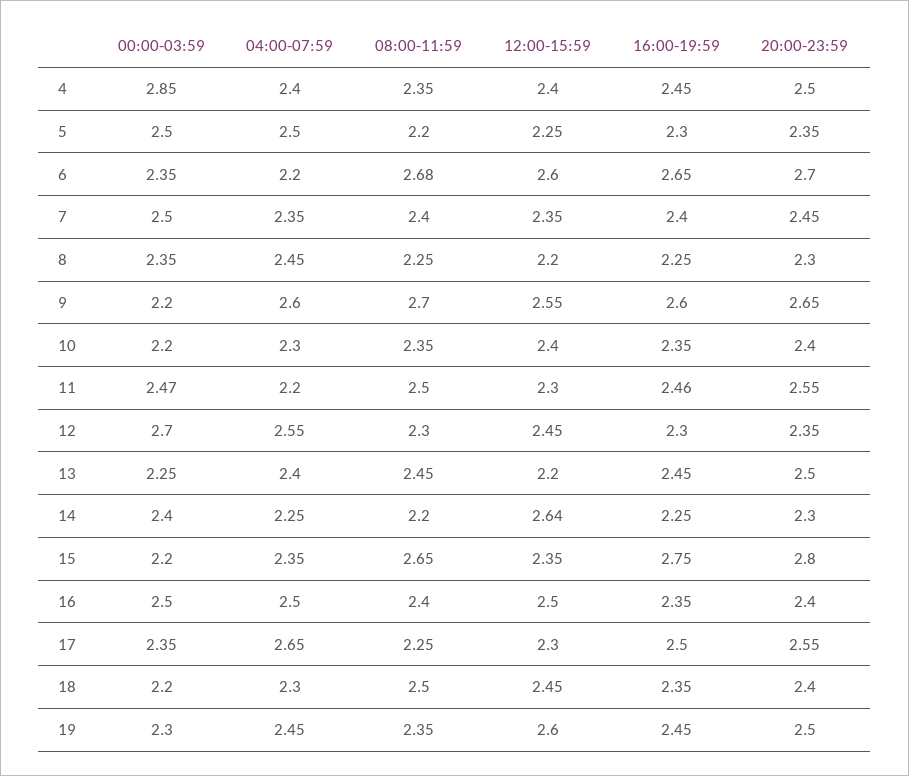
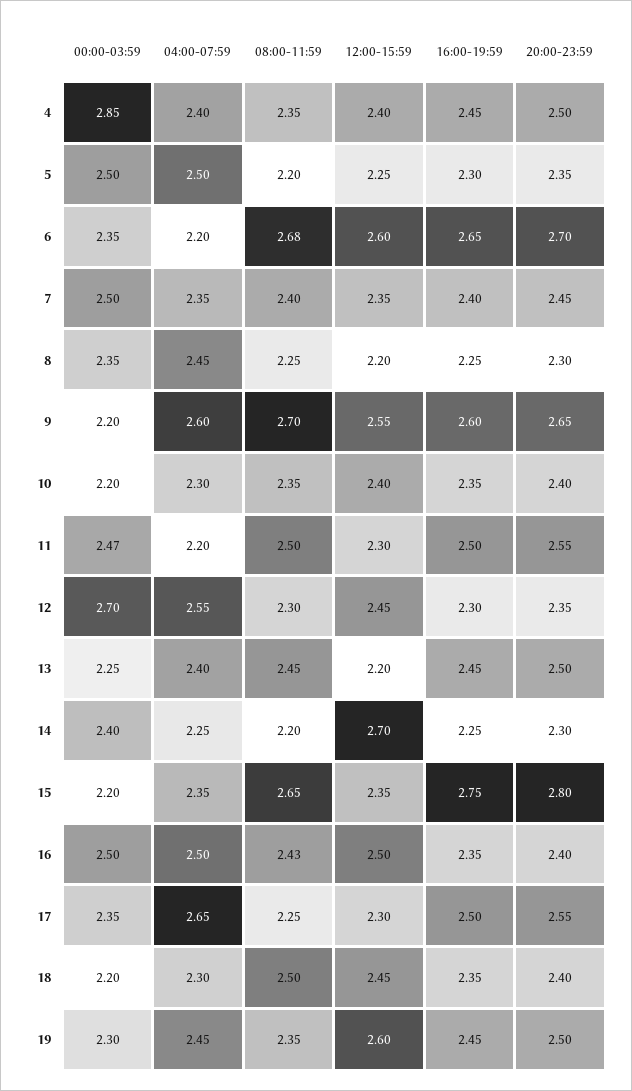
  {
    "00:00-03:59": {
      "4": 2.85,
      "5": 2.5,
      "6": 2.35,
      "7": 2.5,
      "8": 2.35,
      "9": 2.2,
      "10": 2.2,
      "11": 2.47,
      "12": 2.7,
      "13": 2.25,
      "14": 2.4,
      "15": 2.2,
      "16": 2.5,
      "17": 2.35,
      "18": 2.2,
      "19": 2.3
    },
    "04:00-07:59": {
      "4": 2.4,
      "5": 2.5,
      "6": 2.2,
      "7": 2.35,
      "8": 2.45,
      "9": 2.6,
      "10": 2.3,
      "11": 2.2,
      "12": 2.55,
      "13": 2.4,
      "14": 2.25,
      "15": 2.35,
      "16": 2.5,
      "17": 2.65,
      "18": 2.3,
      "19": 2.45
    },
    "08:00-11:59": {
      "4": 2.35,
      "5": 2.2,
      "6": 2.68,
      "7": 2.4,
      "8": 2.25,
      "9": 2.7,
      "10": 2.35,
      "11": 2.5,
      "12": 2.3,
      "13": 2.45,
      "14": 2.2,
      "15": 2.65,
-     "16": 2.4,
+     "16": 2.43,
      "17": 2.25,
      "18": 2.5,
      "19": 2.35
    },
    "12:00-15:59": {
      "4": 2.4,
      "5": 2.25,
      "6": 2.6,
      "7": 2.35,
      "8": 2.2,
      "9": 2.55,
      "10": 2.4,
      "11": 2.3,
      "12": 2.45,
      "13": 2.2,
-     "14": 2.64,
+     "14": 2.7,
      "15": 2.35,
      "16": 2.5,
      "17": 2.3,
      "18": 2.45,
      "19": 2.6
    },
    "16:00-19:59": {
      "4": 2.45,
      "5": 2.3,
      "6": 2.65,
      "7": 2.4,
      "8": 2.25,
      "9": 2.6,
      "10": 2.35,
-     "11": 2.46,
+     "11": 2.5,
      "12": 2.3,
      "13": 2.45,
      "14": 2.25,
      "15": 2.75,
      "16": 2.35,
      "17": 2.5,
      "18": 2.35,
      "19": 2.45
    },
    "20:00-23:59": {
      "4": 2.5,
      "5": 2.35,
      "6": 2.7,
      "7": 2.45,
      "8": 2.3,
      "9": 2.65,
      "10": 2.4,
      "11": 2.55,
      "12": 2.35,
      "13": 2.5,
      "14": 2.3,
      "15": 2.8,
      "16": 2.4,
      "17": 2.55,
      "18": 2.4,
      "19": 2.5
    }
  }

